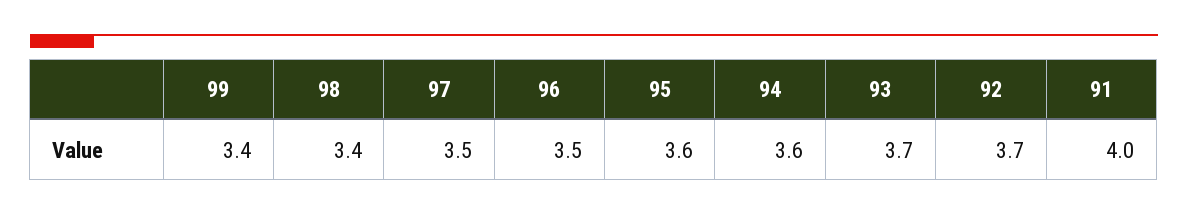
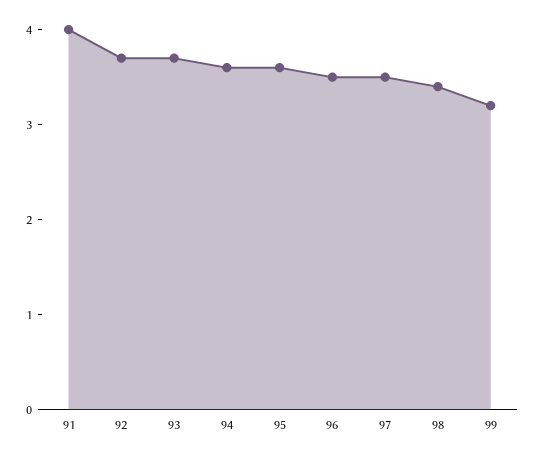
  {
-   "99": 3.4,
+   "99": 3.2,
    "98": 3.4,
    "97": 3.5,
    "96": 3.5,
    "95": 3.6,
    "94": 3.6,
    "93": 3.7,
    "92": 3.7,
    "91": 4
  }

